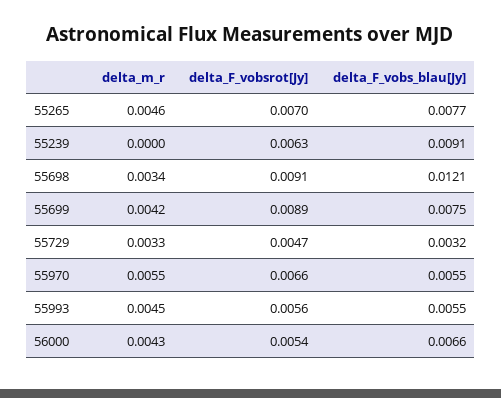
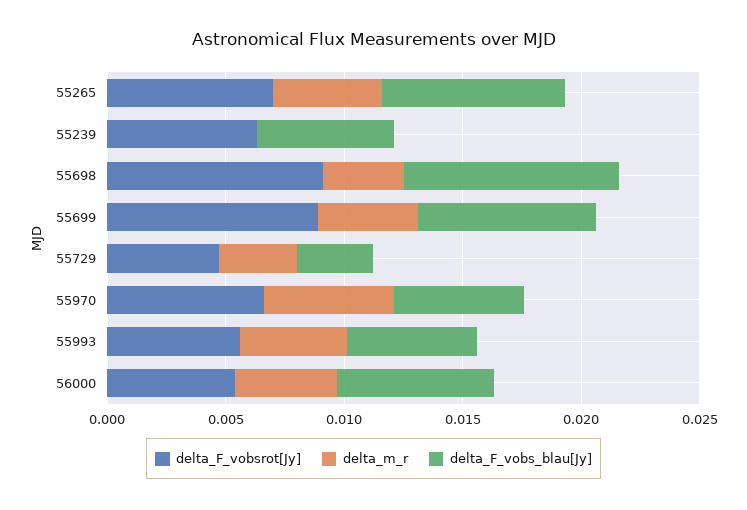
  {
    "delta_m_r": {
      "55265": 0.0046,
      "55239": 0,
      "55698": 0.0034,
      "55699": 0.0042,
      "55729": 0.0033,
      "55970": 0.0055,
      "55993": 0.0045,
      "56000": 0.0043
    },
    "delta_F_vobsrot[Jy]": {
      "55265": 0.007,
      "55239": 0.0063,
      "55698": 0.0091,
      "55699": 0.0089,
      "55729": 0.0047,
      "55970": 0.0066,
      "55993": 0.0056,
      "56000": 0.0054
    },
    "delta_F_vobs_blau[Jy]": {
      "55265": 0.0077,
-     "55239": 0.0091,
+     "55239": 0.006,
-     "55698": 0.0121,
+     "55698": 0.009,
      "55699": 0.0075,
      "55729": 0.0032,
      "55970": 0.0055,
      "55993": 0.0055,
      "56000": 0.0066
    }
  }

